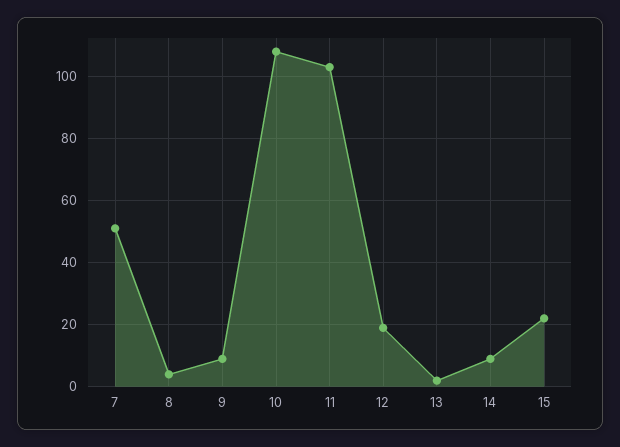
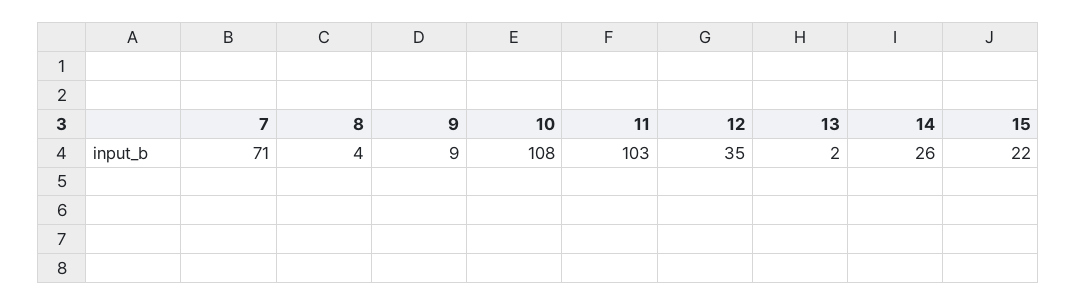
  {
-   "7": 50,
+   "7": 71,
    "8": 4,
    "9": 9,
    "10": 108,
    "11": 103,
-   "12": 20,
+   "12": 35,
    "13": 2,
-   "14": 10,
+   "14": 26,
    "15": 22
  }

